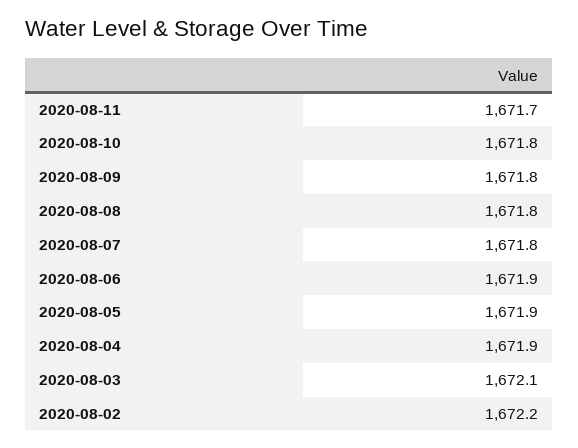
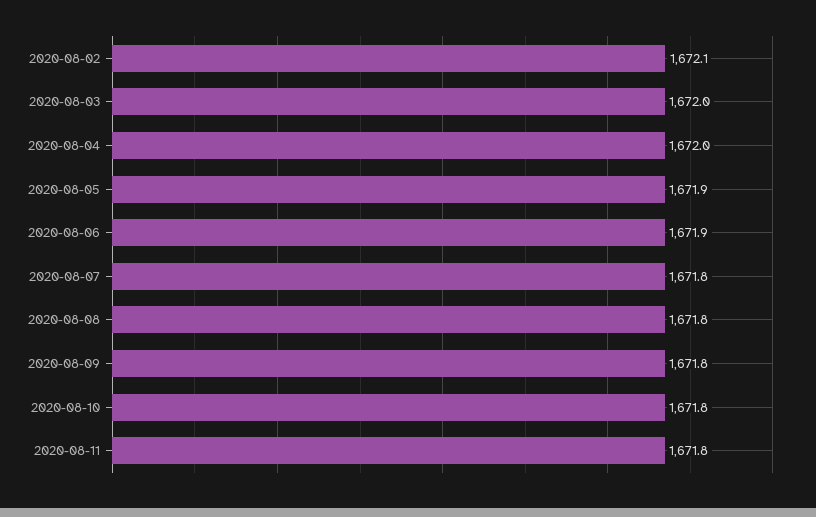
  {
-   "2020-08-11": 1671.7,
+   "2020-08-11": 1671.8,
    "2020-08-10": 1671.8,
    "2020-08-09": 1671.8,
    "2020-08-08": 1671.8,
    "2020-08-07": 1671.8,
    "2020-08-06": 1671.9,
    "2020-08-05": 1671.9,
-   "2020-08-04": 1671.9,
+   "2020-08-04": 1672,
-   "2020-08-03": 1672.1,
+   "2020-08-03": 1672,
-   "2020-08-02": 1672.2
+   "2020-08-02": 1672.1
  }

